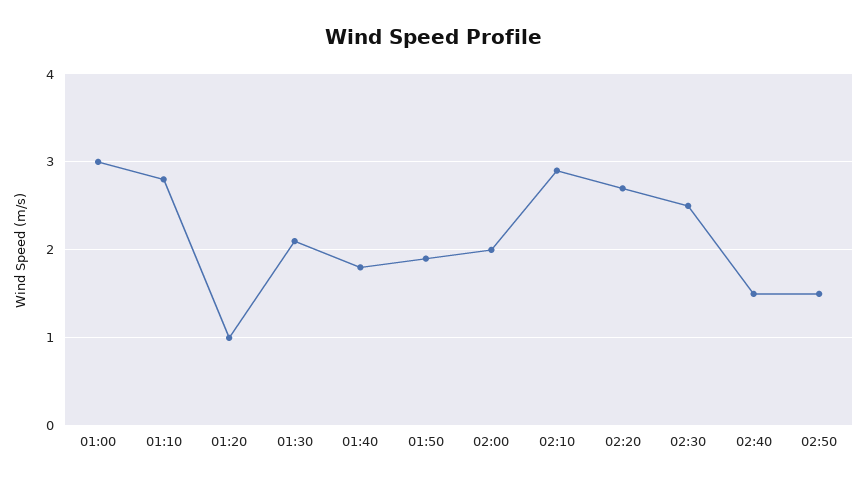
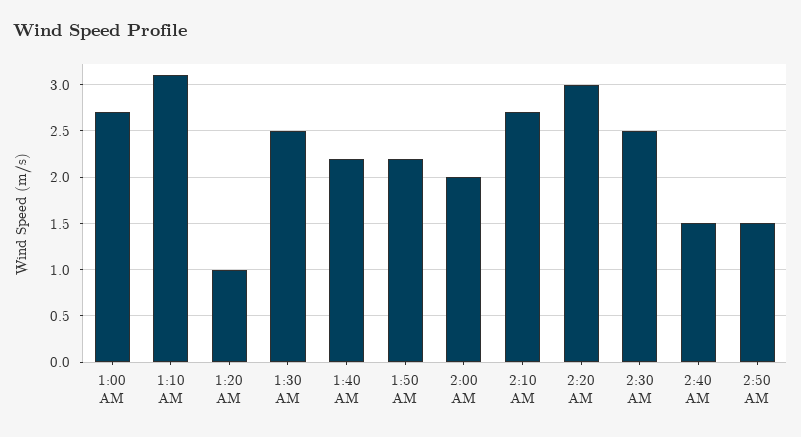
  {
-   "01:00": 3,
+   "01:00": 2.7,
-   "01:10": 2.8,
+   "01:10": 3.1,
    "01:20": 1,
-   "01:30": 2.1,
+   "01:30": 2.5,
-   "01:40": 1.8,
+   "01:40": 2.2,
-   "01:50": 1.9,
+   "01:50": 2.2,
    "02:00": 2,
-   "02:10": 2.9,
+   "02:10": 2.7,
-   "02:20": 2.7,
+   "02:20": 3,
    "02:30": 2.5,
    "02:40": 1.5,
    "02:50": 1.5
  }

